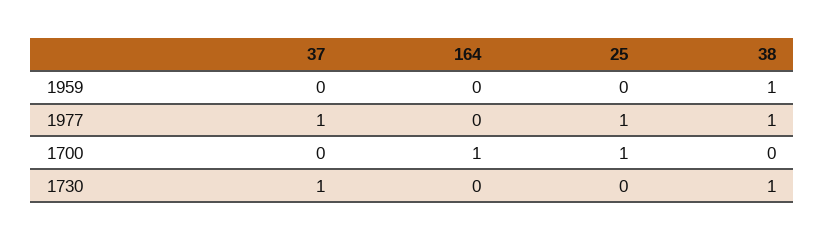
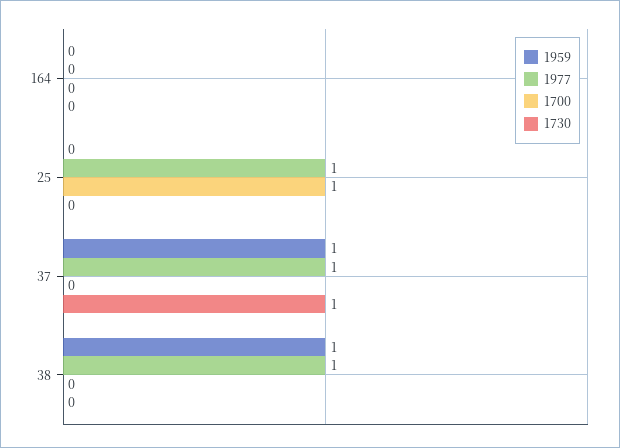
  {
    "1959": {
-     "37": 0,
+     "37": 1,
      "164": 0,
      "25": 0,
      "38": 1
    },
    "1977": {
      "37": 1,
      "164": 0,
      "25": 1,
      "38": 1
    },
    "1700": {
      "37": 0,
-     "164": 1,
+     "164": 0,
      "25": 1,
      "38": 0
    },
    "1730": {
      "37": 1,
      "164": 0,
      "25": 0,
-     "38": 1
+     "38": 0
    }
  }

